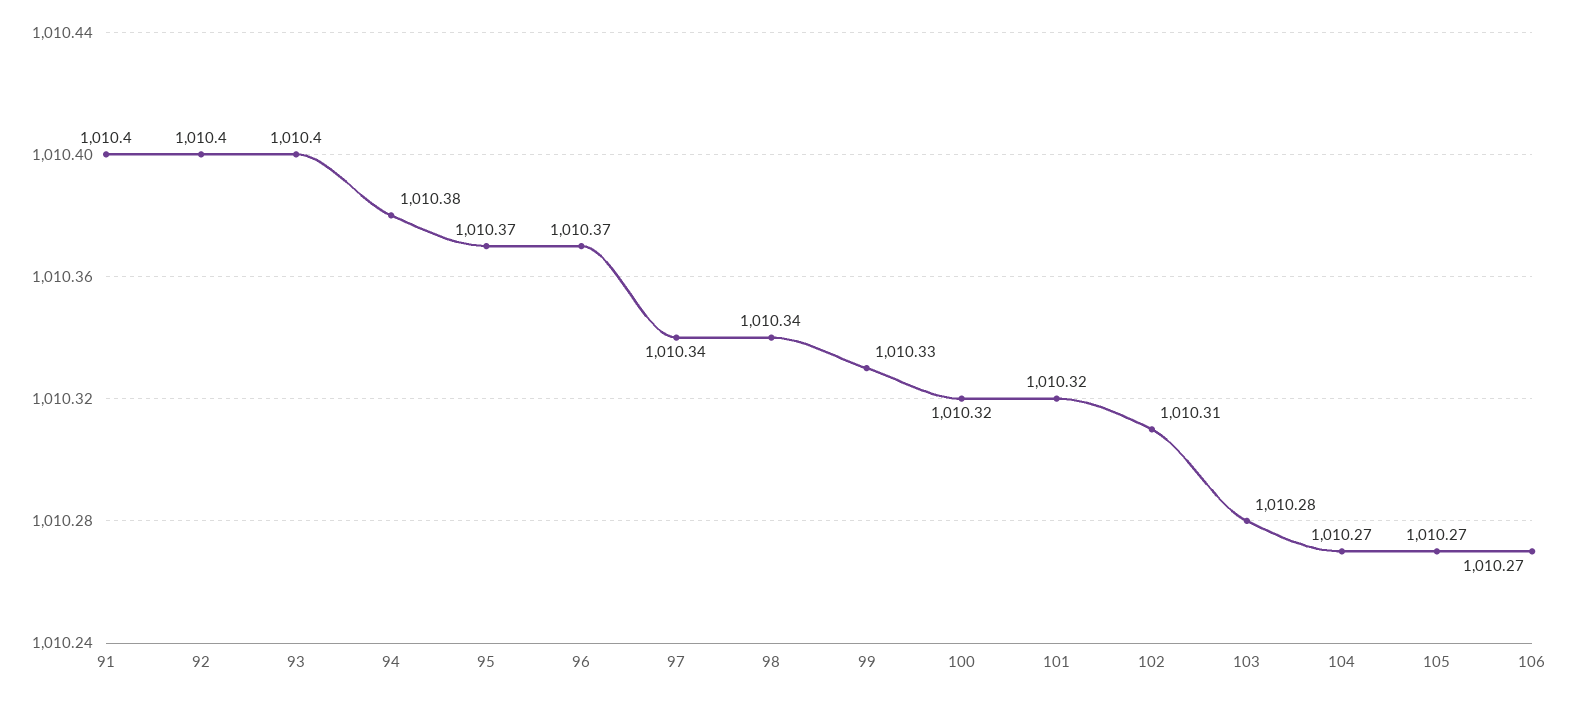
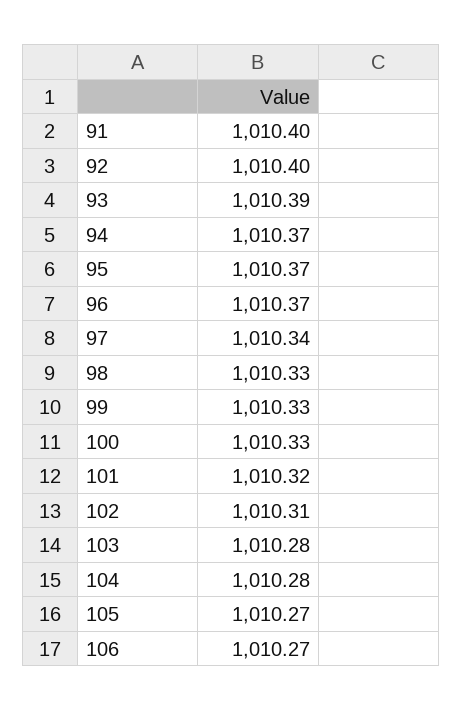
  {
    "91": 1010.4,
    "92": 1010.4,
-   "93": 1010.4,
+   "93": 1010.39,
-   "94": 1010.38,
+   "94": 1010.37,
    "95": 1010.37,
    "96": 1010.37,
    "97": 1010.34,
-   "98": 1010.34,
+   "98": 1010.33,
    "99": 1010.33,
-   "100": 1010.32,
+   "100": 1010.33,
    "101": 1010.32,
    "102": 1010.31,
    "103": 1010.28,
-   "104": 1010.27,
+   "104": 1010.28,
    "105": 1010.27,
    "106": 1010.27
  }

